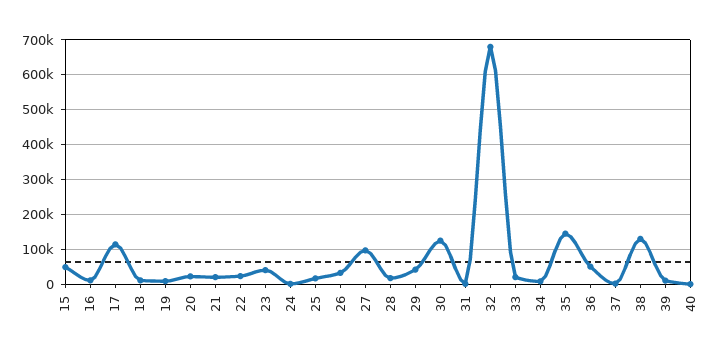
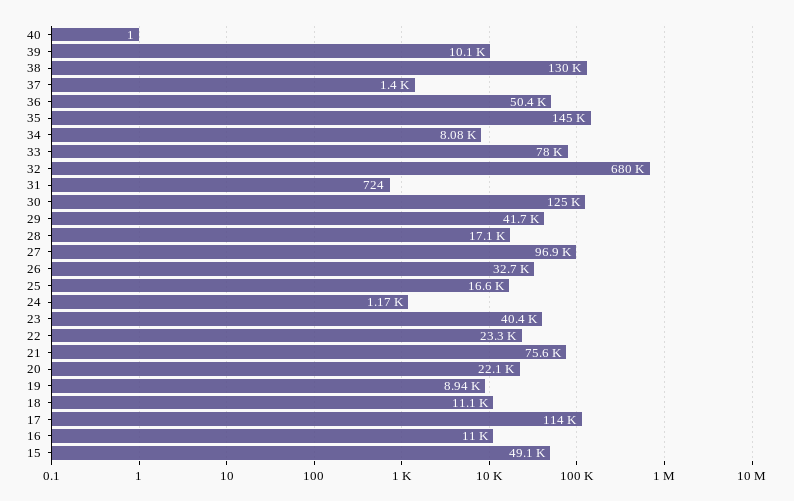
  {
    "15": 49100,
    "16": 11000,
    "17": 114000,
    "18": 11100,
    "19": 8940,
    "20": 22100,
-   "21": 20000,
+   "21": 75600,
    "22": 23300,
    "23": 40400,
    "24": 1170,
    "25": 16600,
    "26": 32700,
    "27": 96900,
    "28": 17100,
    "29": 41700,
    "30": 125000,
    "31": 724,
    "32": 680000,
-   "33": 20000,
+   "33": 78000,
    "34": 8080,
    "35": 145000,
    "36": 50400,
    "37": 1400,
    "38": 130000,
    "39": 10100,
    "40": 1
  }

